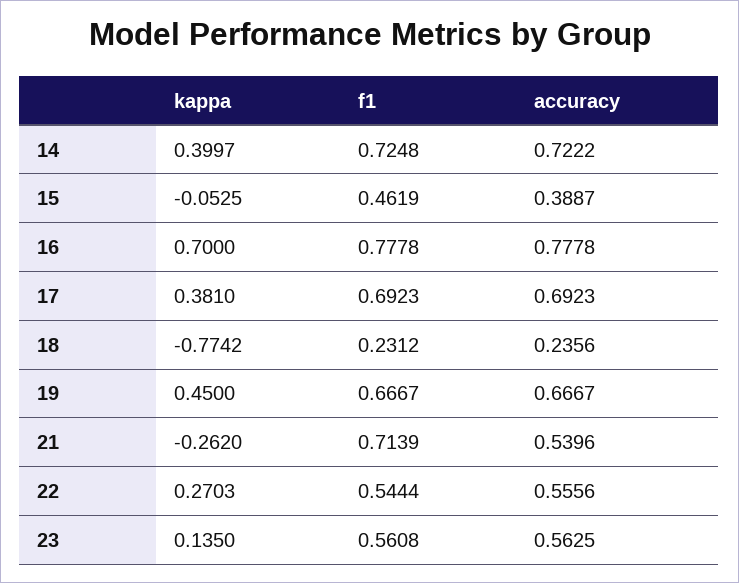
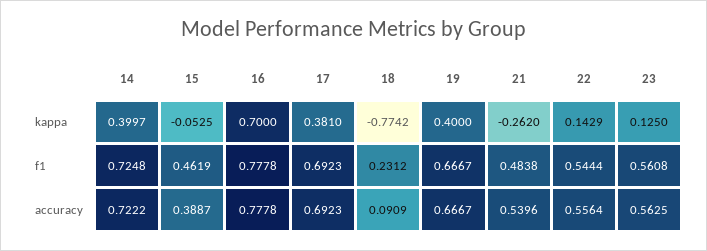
  {
    "kappa": {
      "14": 0.3997,
      "15": -0.0525,
      "16": 0.7,
      "17": 0.381,
      "18": -0.7742,
-     "19": 0.45,
+     "19": 0.4,
      "21": -0.262,
-     "22": 0.2703,
+     "22": 0.1429,
-     "23": 0.135
+     "23": 0.125
    },
    "f1": {
      "14": 0.7248,
      "15": 0.4619,
      "16": 0.7778,
      "17": 0.6923,
      "18": 0.2312,
      "19": 0.6667,
-     "21": 0.7139,
+     "21": 0.4838,
      "22": 0.5444,
      "23": 0.5608
    },
    "accuracy": {
      "14": 0.7222,
      "15": 0.3887,
      "16": 0.7778,
      "17": 0.6923,
-     "18": 0.2356,
+     "18": 0.0909,
      "19": 0.6667,
      "21": 0.5396,
-     "22": 0.5556,
+     "22": 0.5564,
      "23": 0.5625
    }
  }

